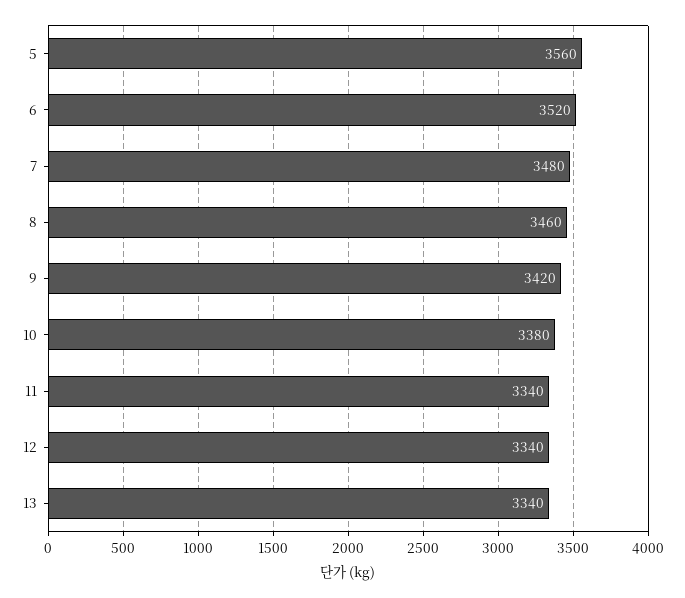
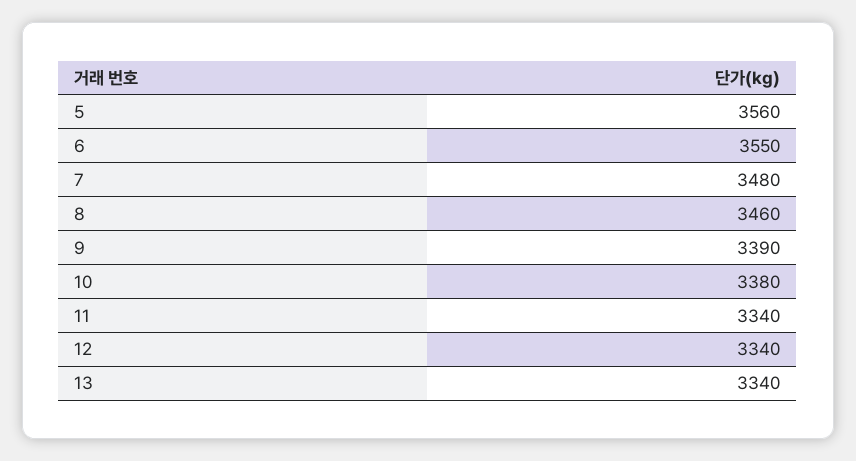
  {
    "5": 3560,
-   "6": 3520,
+   "6": 3550,
    "7": 3480,
    "8": 3460,
-   "9": 3420,
+   "9": 3390,
    "10": 3380,
    "11": 3340,
    "12": 3340,
    "13": 3340
  }

